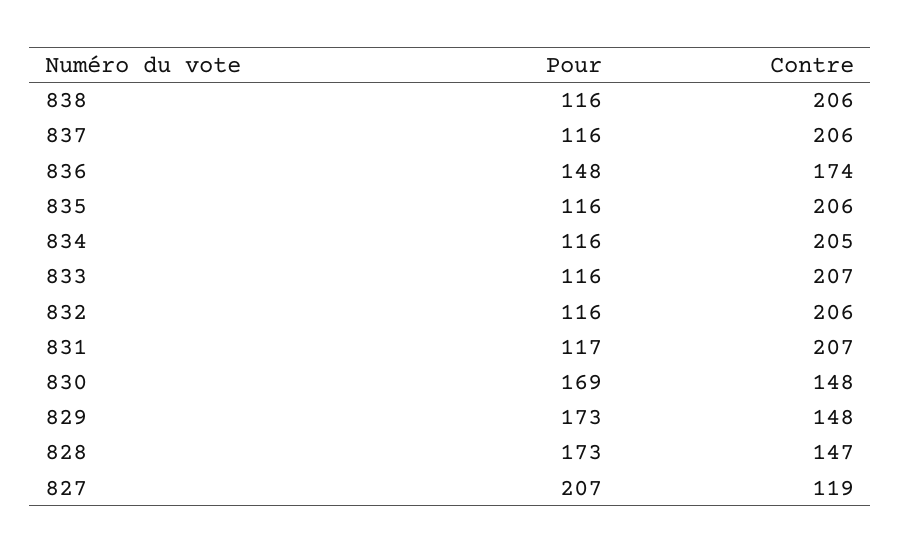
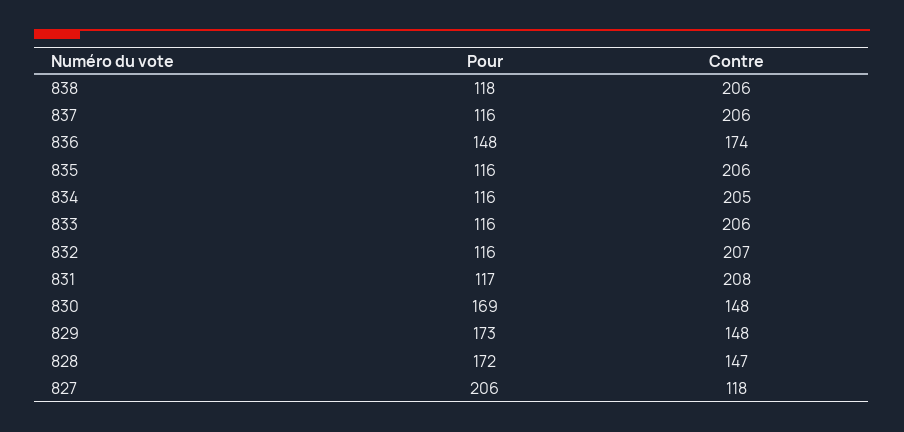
  {
    "Pour": {
-     "838": 116,
+     "838": 118,
      "837": 116,
      "836": 148,
      "835": 116,
      "834": 116,
      "833": 116,
      "832": 116,
      "831": 117,
      "830": 169,
      "829": 173,
-     "828": 173,
+     "828": 172,
-     "827": 207
+     "827": 206
    },
    "Contre": {
      "838": 206,
      "837": 206,
      "836": 174,
      "835": 206,
      "834": 205,
-     "833": 207,
+     "833": 206,
-     "832": 206,
+     "832": 207,
-     "831": 207,
+     "831": 208,
      "830": 148,
      "829": 148,
      "828": 147,
-     "827": 119
+     "827": 118
    }
  }

